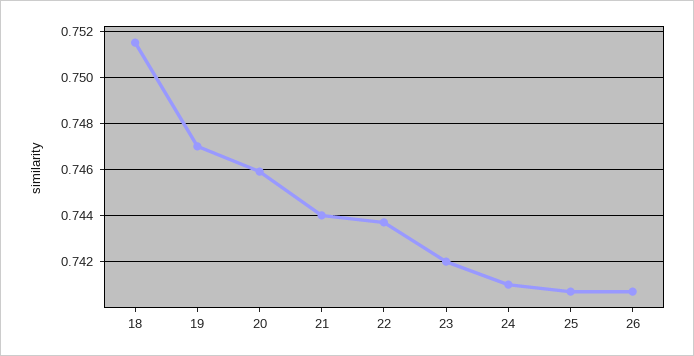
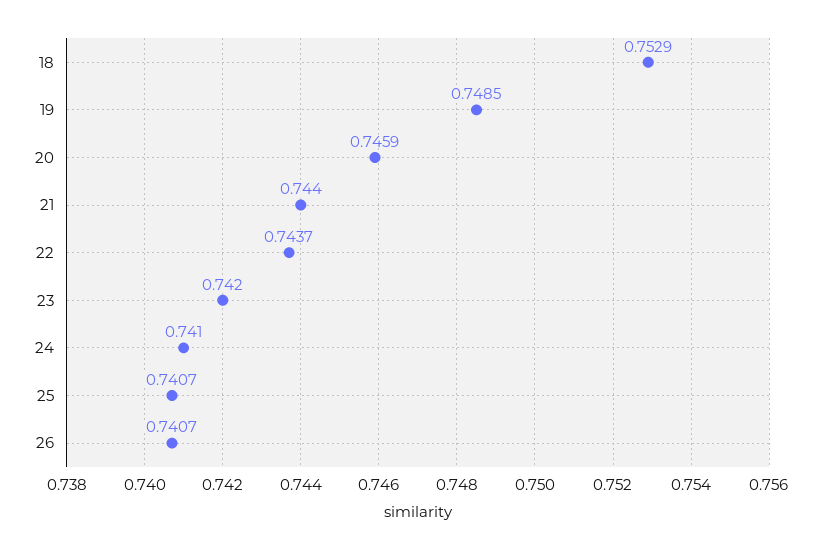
  {
-   "18": 0.7515,
+   "18": 0.7529,
-   "19": 0.747,
+   "19": 0.7485,
    "20": 0.7459,
    "21": 0.744,
    "22": 0.7437,
    "23": 0.742,
    "24": 0.741,
    "25": 0.7407,
    "26": 0.7407
  }

